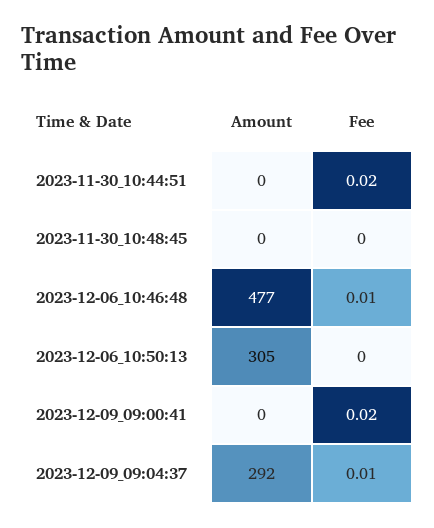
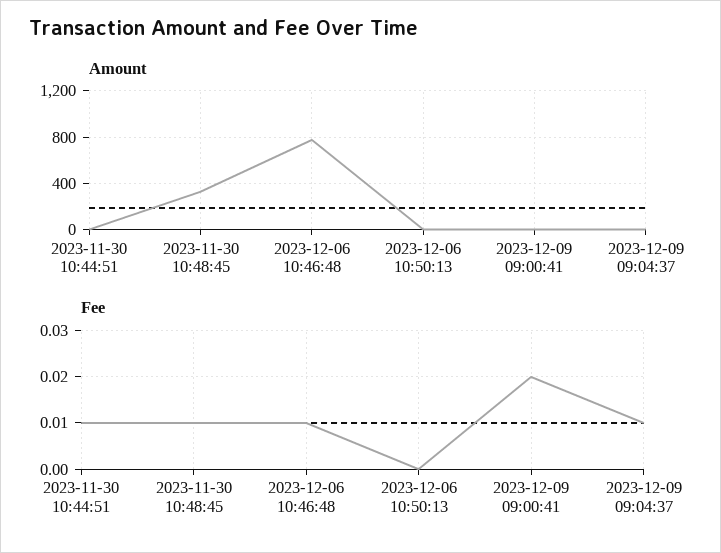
  {
    "Amount": {
      "2023-11-30_10:44:51": 0,
-     "2023-11-30_10:48:45": 0,
+     "2023-11-30_10:48:45": 300,
-     "2023-12-06_10:46:48": 477,
+     "2023-12-06_10:46:48": 800,
-     "2023-12-06_10:50:13": 305,
+     "2023-12-06_10:50:13": 0,
      "2023-12-09_09:00:41": 0,
-     "2023-12-09_09:04:37": 292
+     "2023-12-09_09:04:37": 0
    },
    "Fee": {
-     "2023-11-30_10:44:51": 0.02,
+     "2023-11-30_10:44:51": 0.01,
-     "2023-11-30_10:48:45": 0,
+     "2023-11-30_10:48:45": 0.01,
      "2023-12-06_10:46:48": 0.01,
      "2023-12-06_10:50:13": 0,
      "2023-12-09_09:00:41": 0.02,
      "2023-12-09_09:04:37": 0.01
    }
  }

